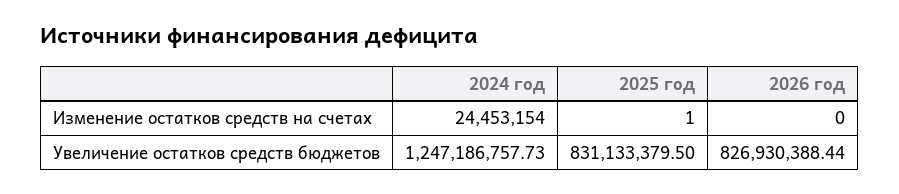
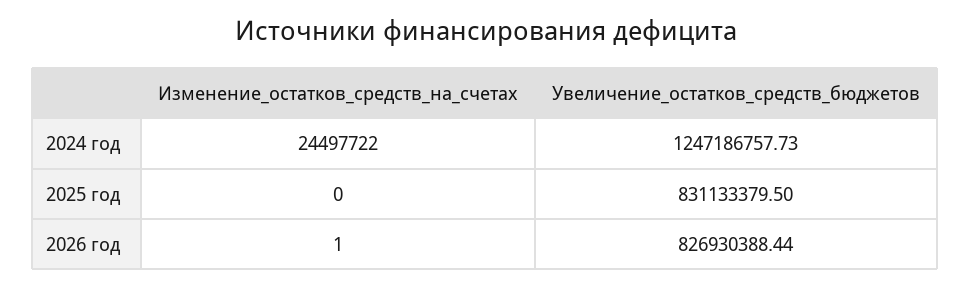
  {
    "2024 год": {
-     "Изменение остатков средств на счетах": 24453154,
+     "Изменение остатков средств на счетах": 24497722,
      "Увеличение остатков средств бюджетов": 1247186757.73
    },
    "2025 год": {
-     "Изменение остатков средств на счетах": 1,
+     "Изменение остатков средств на счетах": 0,
      "Увеличение остатков средств бюджетов": 831133379.5
    },
    "2026 год": {
-     "Изменение остатков средств на счетах": 0,
+     "Изменение остатков средств на счетах": 1,
      "Увеличение остатков средств бюджетов": 826930388.44
    }
  }

